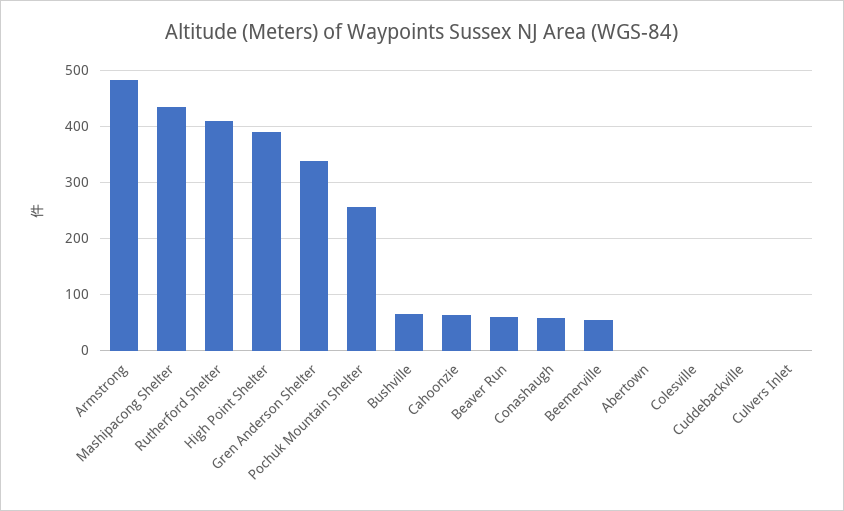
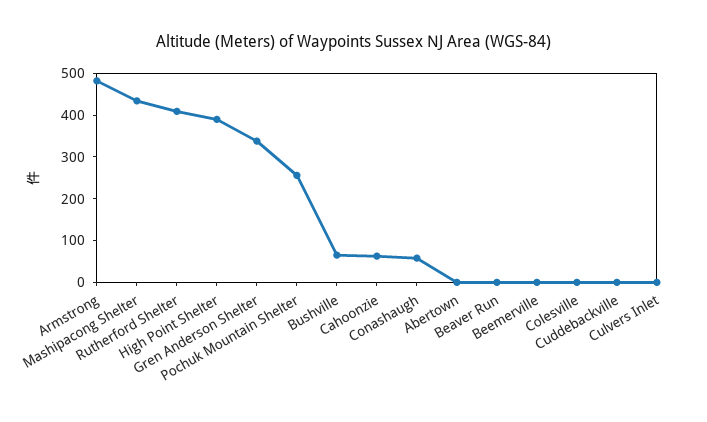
  {
    "Armstrong": 480,
    "Mashipacong Shelter": 440,
    "Rutherford Shelter": 400,
    "High Point Shelter": 400,
    "Gren Anderson Shelter": 340,
    "Pochuk Mountain Shelter": 260,
    "Bushville": 60,
    "Cahoonzie": 60,
-   "Beaver Run": 60,
+   "Beaver Run": 0,
    "Conashaugh": 60,
-   "Beemerville": 60,
+   "Beemerville": 0,
    "Abertown": 0,
    "Colesville": 0,
    "Cuddebackville": 0,
    "Culvers Inlet": 0
  }

